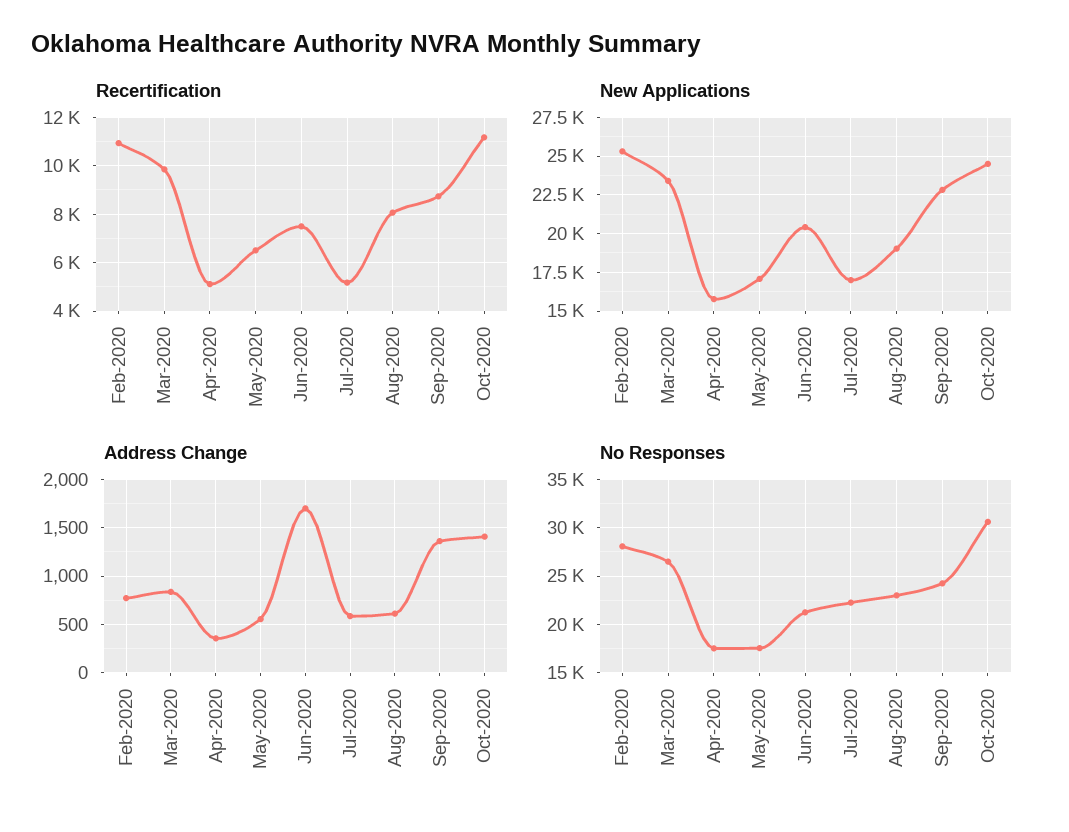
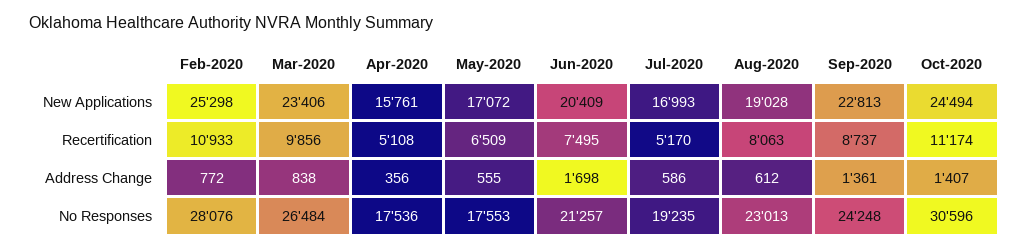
  {
    "Recertification": {
      "Feb-2020": 10933,
      "Mar-2020": 9856,
      "Apr-2020": 5108,
      "May-2020": 6509,
      "Jun-2020": 7495,
      "Jul-2020": 5170,
      "Aug-2020": 8063,
      "Sep-2020": 8737,
      "Oct-2020": 11174
    },
    "New Applications": {
      "Feb-2020": 25298,
      "Mar-2020": 23406,
      "Apr-2020": 15761,
      "May-2020": 17072,
      "Jun-2020": 20409,
      "Jul-2020": 16993,
      "Aug-2020": 19028,
      "Sep-2020": 22813,
      "Oct-2020": 24494
    },
    "Address Change": {
      "Feb-2020": 772,
      "Mar-2020": 838,
      "Apr-2020": 356,
      "May-2020": 555,
      "Jun-2020": 1698,
      "Jul-2020": 586,
      "Aug-2020": 612,
      "Sep-2020": 1361,
      "Oct-2020": 1407
    },
    "No Responses": {
      "Feb-2020": 28076,
      "Mar-2020": 26484,
      "Apr-2020": 17536,
      "May-2020": 17553,
      "Jun-2020": 21257,
-     "Jul-2020": 22000,
+     "Jul-2020": 19235,
      "Aug-2020": 23013,
      "Sep-2020": 24248,
      "Oct-2020": 30596
    }
  }

